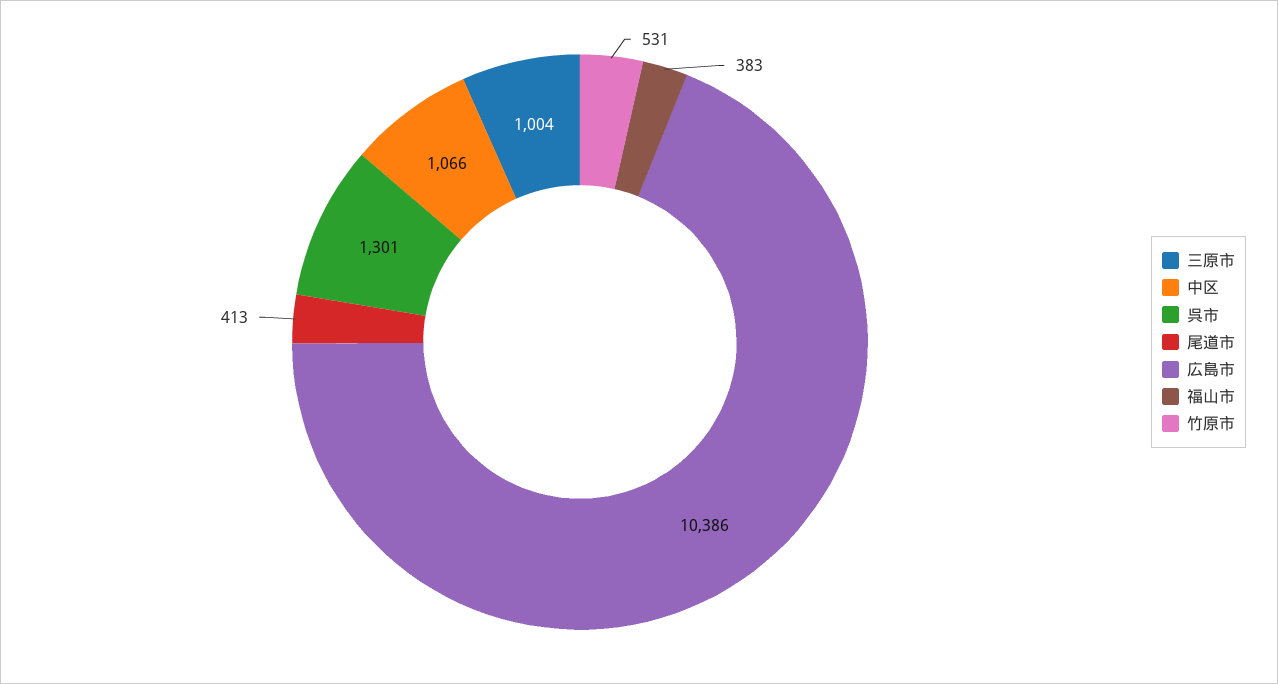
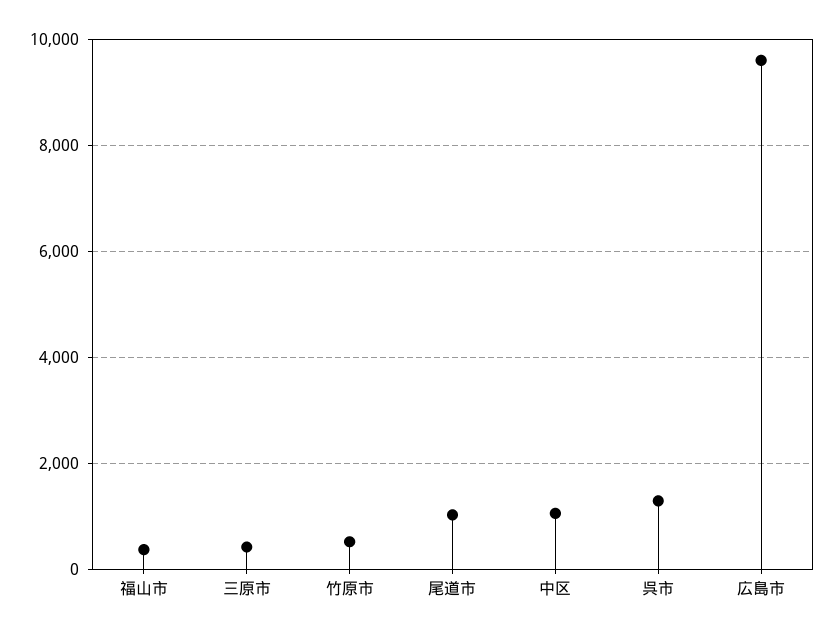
  {
-   "三原市": 1004,
+   "三原市": 400,
    "中区": 1066,
    "呉市": 1301,
-   "尾道市": 413,
+   "尾道市": 1000,
-   "広島市": 10386,
+   "広島市": 9600,
    "福山市": 383,
    "竹原市": 531
  }

